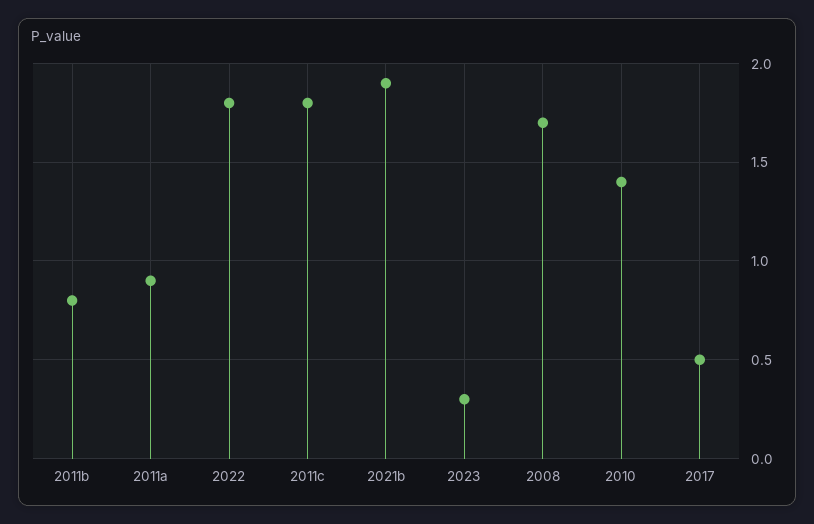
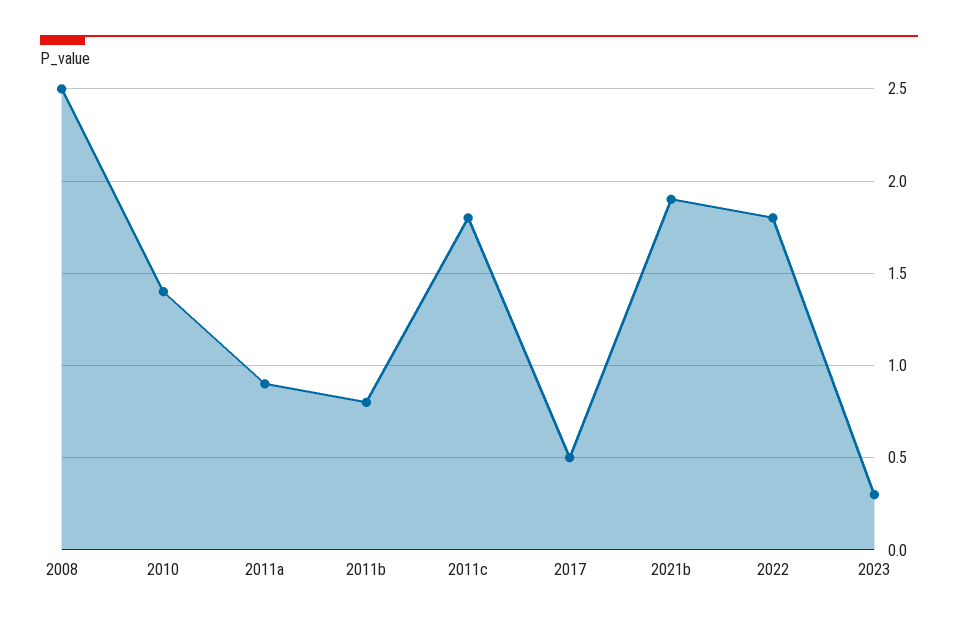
  {
    "2011b": 0.8,
    "2011a": 0.9,
    "2022": 1.8,
    "2011c": 1.8,
    "2021b": 1.9,
    "2023": 0.3,
-   "2008": 1.7,
+   "2008": 2.5,
    "2010": 1.4,
    "2017": 0.5
  }

